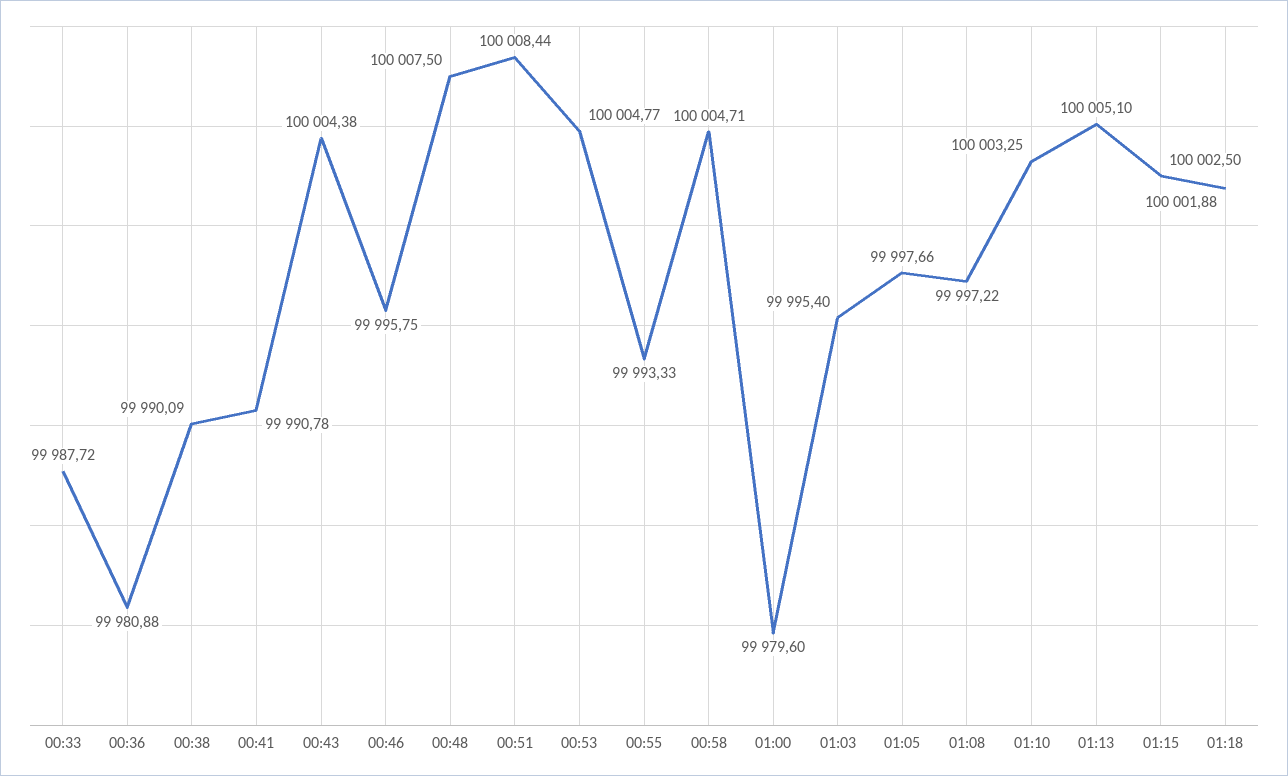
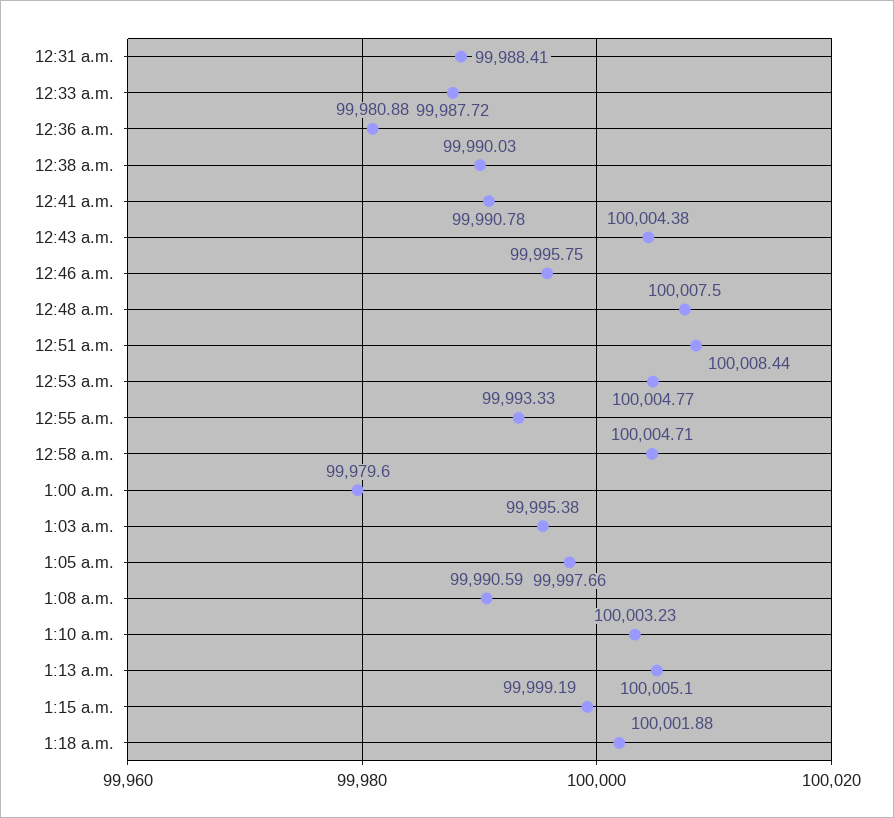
  {
    "00:33": 99987.72,
    "00:36": 99980.88,
-   "00:38": 99990.09,
+   "00:38": 99990.03,
    "00:41": 99990.78,
    "00:43": 100004.38,
    "00:46": 99995.75,
    "00:48": 100007.5,
    "00:51": 100008.44,
    "00:53": 100004.77,
    "00:55": 99993.33,
    "00:58": 100004.71,
    "01:00": 99979.6,
-   "01:03": 99995.4,
+   "01:03": 99995.38,
    "01:05": 99997.66,
-   "01:08": 99997.22,
+   "01:08": 99990.59,
-   "01:10": 100003.25,
+   "01:10": 100003.23,
    "01:13": 100005.1,
-   "01:15": 100002.5,
+   "01:15": 99999.19,
-   "01:18": 100001.88
+   "01:18": 100001.88,
+   "12:31 a.m.": 99988.41
  }

